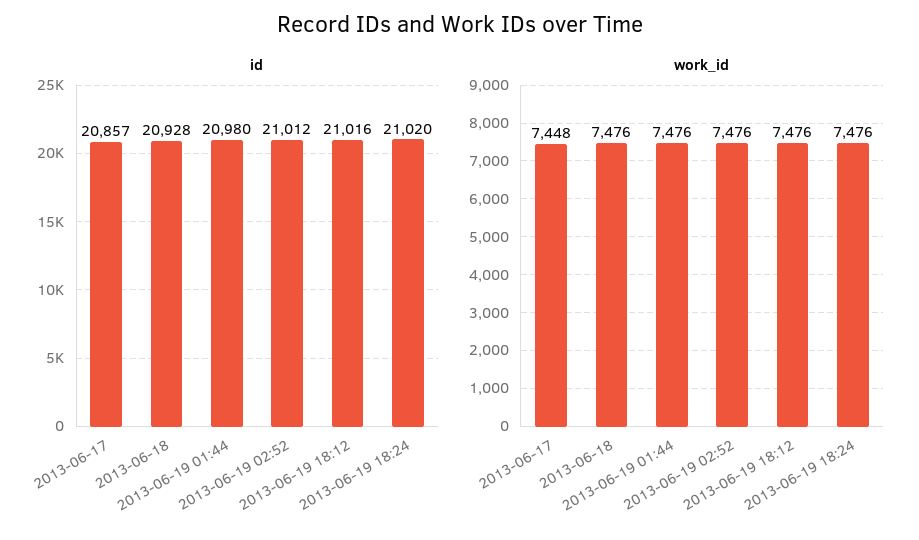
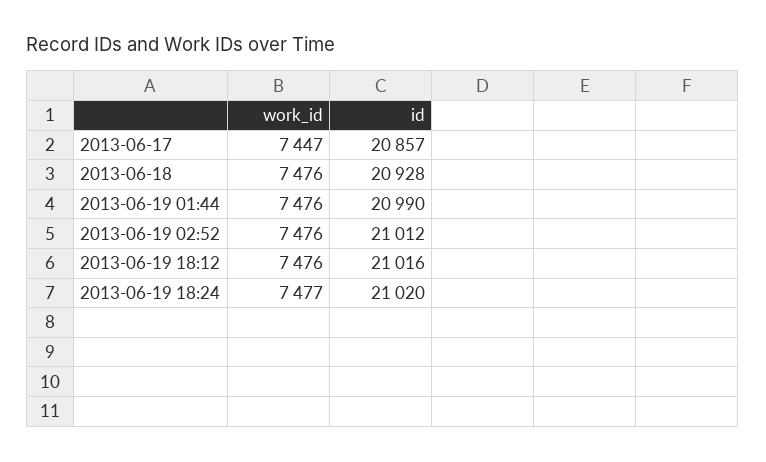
  {
    "id": {
      "2013-06-17": 20857,
      "2013-06-18": 20928,
-     "2013-06-19 01:44": 20980,
+     "2013-06-19 01:44": 20990,
      "2013-06-19 02:52": 21012,
      "2013-06-19 18:12": 21016,
      "2013-06-19 18:24": 21020
    },
    "work_id": {
-     "2013-06-17": 7448,
+     "2013-06-17": 7447,
      "2013-06-18": 7476,
      "2013-06-19 01:44": 7476,
      "2013-06-19 02:52": 7476,
      "2013-06-19 18:12": 7476,
-     "2013-06-19 18:24": 7476
+     "2013-06-19 18:24": 7477
    }
  }

